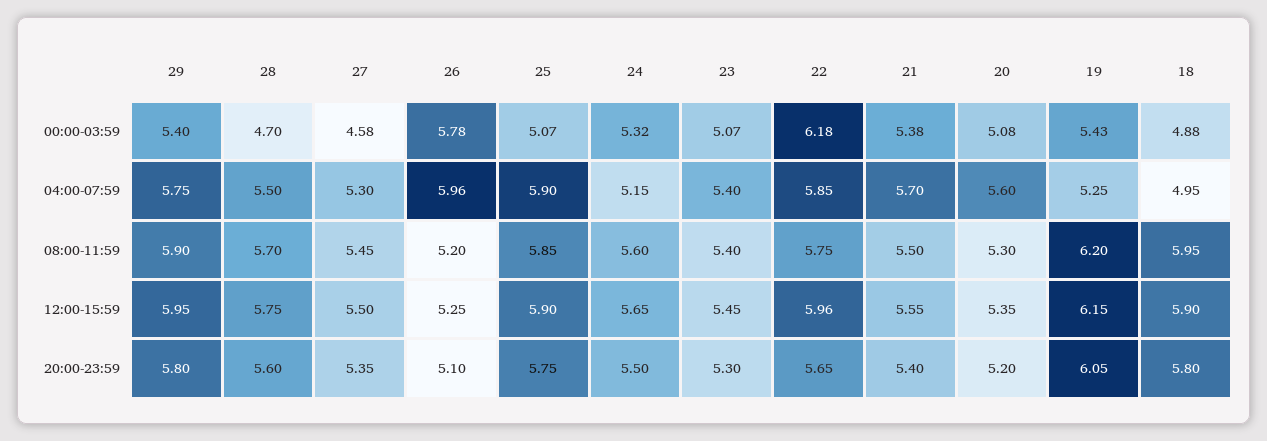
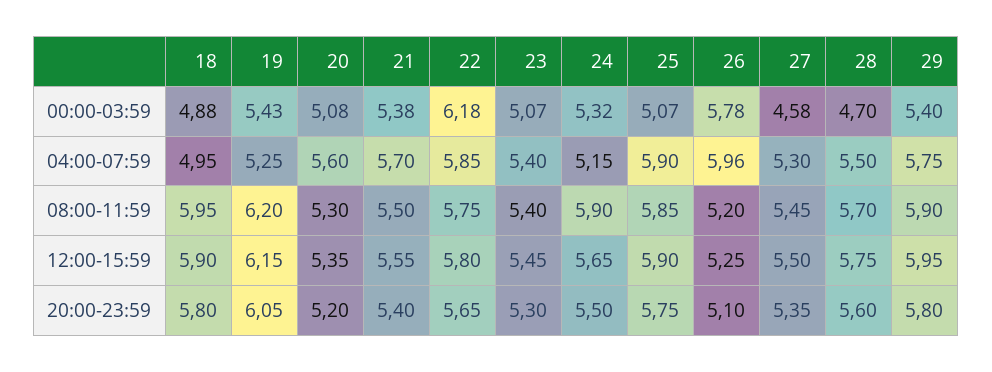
  {
    "29": {
      "00:00-03:59": 5.4,
      "04:00-07:59": 5.75,
      "08:00-11:59": 5.9,
      "12:00-15:59": 5.95,
      "20:00-23:59": 5.8
    },
    "28": {
      "00:00-03:59": 4.7,
      "04:00-07:59": 5.5,
      "08:00-11:59": 5.7,
      "12:00-15:59": 5.75,
      "20:00-23:59": 5.6
    },
    "27": {
      "00:00-03:59": 4.58,
      "04:00-07:59": 5.3,
      "08:00-11:59": 5.45,
      "12:00-15:59": 5.5,
      "20:00-23:59": 5.35
    },
    "26": {
      "00:00-03:59": 5.78,
      "04:00-07:59": 5.96,
      "08:00-11:59": 5.2,
      "12:00-15:59": 5.25,
      "20:00-23:59": 5.1
    },
    "25": {
      "00:00-03:59": 5.07,
      "04:00-07:59": 5.9,
      "08:00-11:59": 5.85,
      "12:00-15:59": 5.9,
      "20:00-23:59": 5.75
    },
    "24": {
      "00:00-03:59": 5.32,
      "04:00-07:59": 5.15,
-     "08:00-11:59": 5.6,
+     "08:00-11:59": 5.9,
      "12:00-15:59": 5.65,
      "20:00-23:59": 5.5
    },
    "23": {
      "00:00-03:59": 5.07,
      "04:00-07:59": 5.4,
      "08:00-11:59": 5.4,
      "12:00-15:59": 5.45,
      "20:00-23:59": 5.3
    },
    "22": {
      "00:00-03:59": 6.18,
      "04:00-07:59": 5.85,
      "08:00-11:59": 5.75,
-     "12:00-15:59": 5.96,
+     "12:00-15:59": 5.8,
      "20:00-23:59": 5.65
    },
    "21": {
      "00:00-03:59": 5.38,
      "04:00-07:59": 5.7,
      "08:00-11:59": 5.5,
      "12:00-15:59": 5.55,
      "20:00-23:59": 5.4
    },
    "20": {
      "00:00-03:59": 5.08,
      "04:00-07:59": 5.6,
      "08:00-11:59": 5.3,
      "12:00-15:59": 5.35,
      "20:00-23:59": 5.2
    },
    "19": {
      "00:00-03:59": 5.43,
      "04:00-07:59": 5.25,
      "08:00-11:59": 6.2,
      "12:00-15:59": 6.15,
      "20:00-23:59": 6.05
    },
    "18": {
      "00:00-03:59": 4.88,
      "04:00-07:59": 4.95,
      "08:00-11:59": 5.95,
      "12:00-15:59": 5.9,
      "20:00-23:59": 5.8
    }
  }

